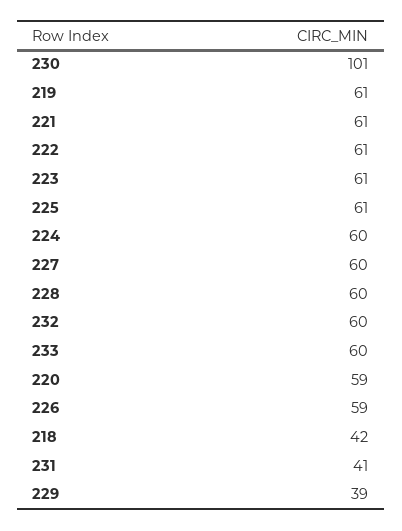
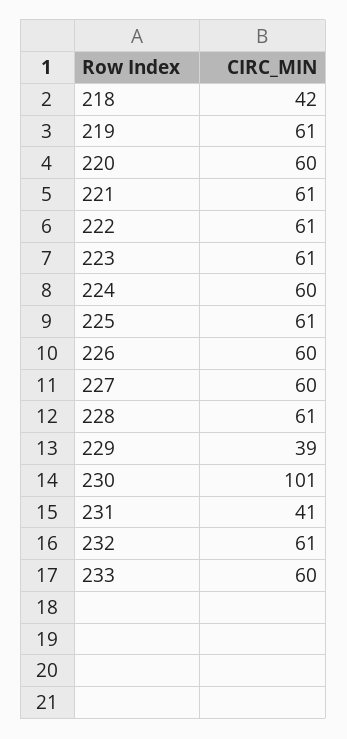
  {
    "230": 101,
    "219": 61,
    "221": 61,
    "222": 61,
    "223": 61,
    "225": 61,
    "224": 60,
    "227": 60,
-   "228": 60,
+   "228": 61,
-   "232": 60,
+   "232": 61,
    "233": 60,
-   "220": 59,
+   "220": 60,
-   "226": 59,
+   "226": 60,
    "218": 42,
    "231": 41,
    "229": 39
  }

